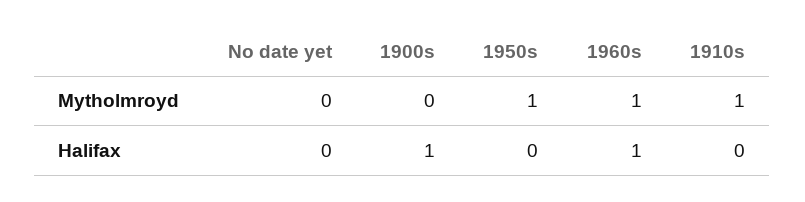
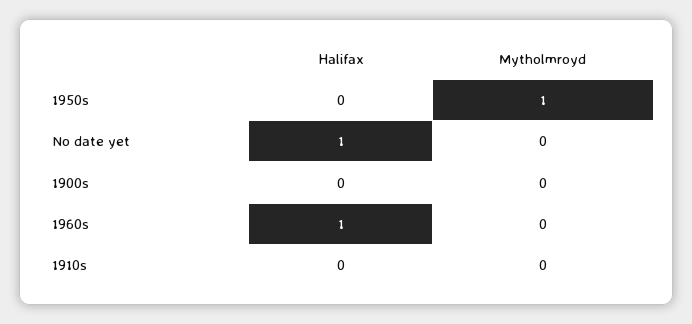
  {
    "No date yet": {
      "Mytholmroyd": 0,
-     "Halifax": 0
+     "Halifax": 1
    },
    "1900s": {
      "Mytholmroyd": 0,
-     "Halifax": 1
+     "Halifax": 0
    },
    "1950s": {
      "Mytholmroyd": 1,
      "Halifax": 0
    },
    "1960s": {
-     "Mytholmroyd": 1,
+     "Mytholmroyd": 0,
      "Halifax": 1
    },
    "1910s": {
-     "Mytholmroyd": 1,
+     "Mytholmroyd": 0,
      "Halifax": 0
    }
  }

